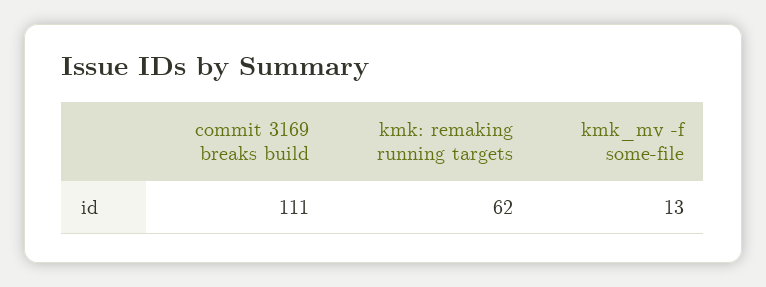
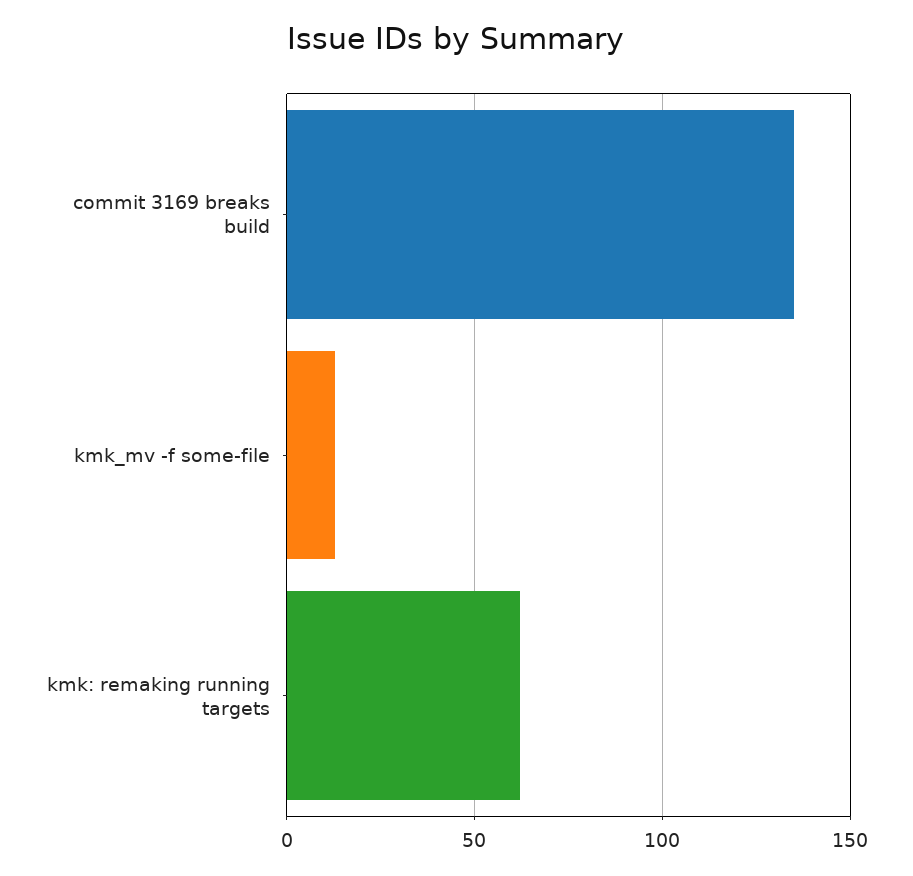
  {
-   "commit 3169 breaks build": 111,
+   "commit 3169 breaks build": 135,
    "kmk: remaking running targets": 62,
    "kmk_mv -f some-file": 13
  }

